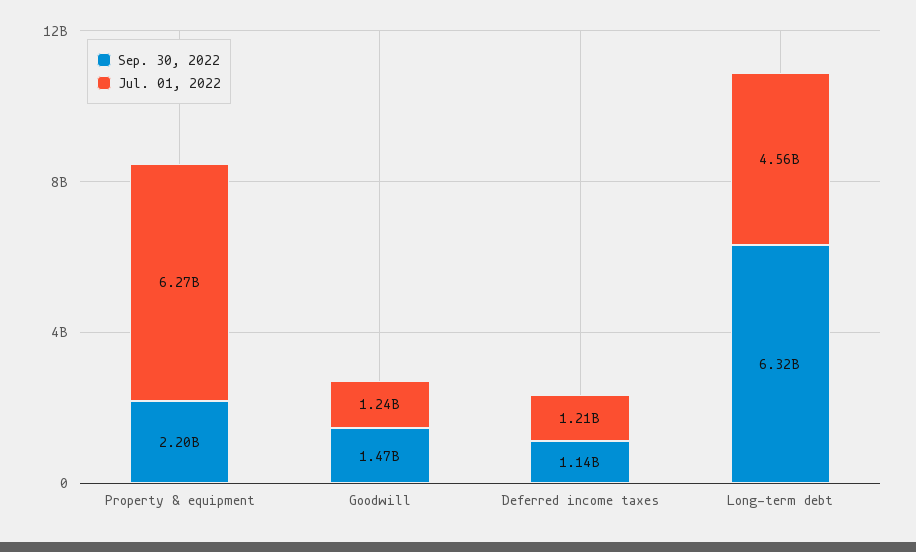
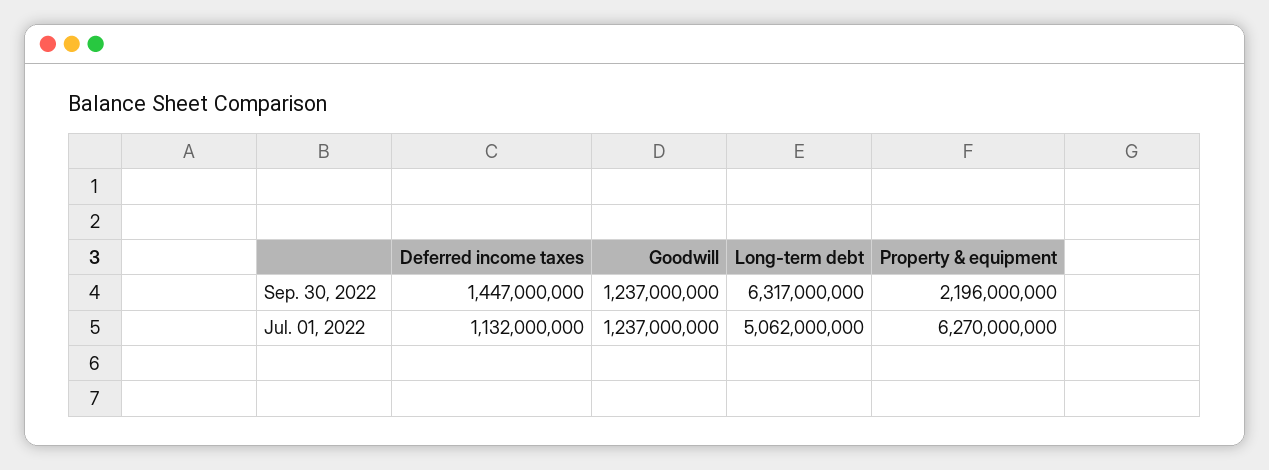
  {
    "Sep. 30, 2022": {
      "Property & equipment": 2196000000,
-     "Goodwill": 1470000000,
+     "Goodwill": 1237000000,
-     "Deferred income taxes": 1140000000,
+     "Deferred income taxes": 1447000000,
      "Long-term debt": 6317000000
    },
    "Jul. 01, 2022": {
      "Property & equipment": 6270000000,
      "Goodwill": 1237000000,
-     "Deferred income taxes": 1210000000,
+     "Deferred income taxes": 1132000000,
-     "Long-term debt": 4560000000
+     "Long-term debt": 5062000000
    }
  }

